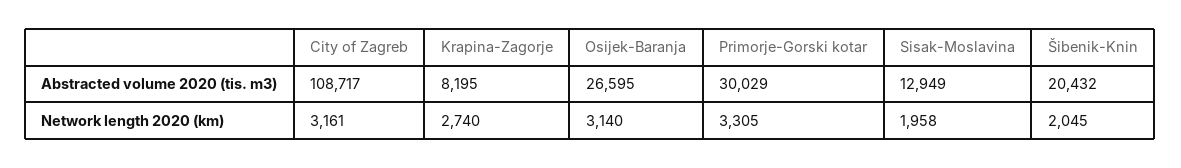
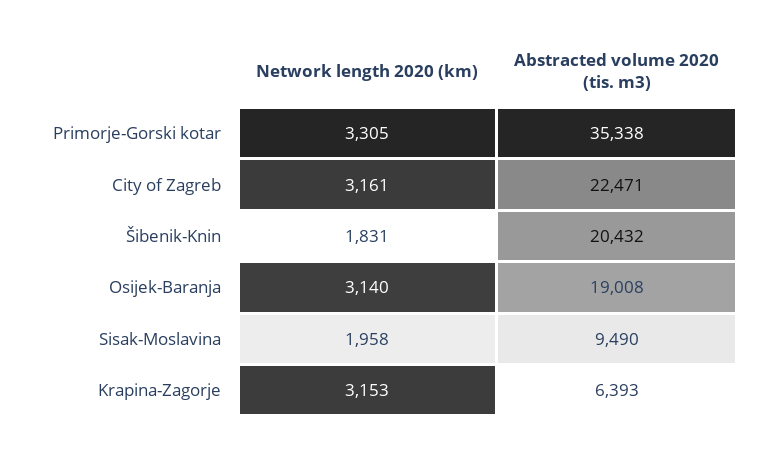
  {
    "City of Zagreb": {
-     "Abstracted volume 2020 (tis. m3)": 108717,
+     "Abstracted volume 2020 (tis. m3)": 22471,
      "Network length 2020 (km)": 3161
    },
    "Krapina-Zagorje": {
-     "Abstracted volume 2020 (tis. m3)": 8195,
+     "Abstracted volume 2020 (tis. m3)": 6393,
-     "Network length 2020 (km)": 2740
+     "Network length 2020 (km)": 3153
    },
    "Osijek-Baranja": {
-     "Abstracted volume 2020 (tis. m3)": 26595,
+     "Abstracted volume 2020 (tis. m3)": 19008,
      "Network length 2020 (km)": 3140
    },
    "Primorje-Gorski kotar": {
-     "Abstracted volume 2020 (tis. m3)": 30029,
+     "Abstracted volume 2020 (tis. m3)": 35338,
      "Network length 2020 (km)": 3305
    },
    "Sisak-Moslavina": {
-     "Abstracted volume 2020 (tis. m3)": 12949,
+     "Abstracted volume 2020 (tis. m3)": 9490,
      "Network length 2020 (km)": 1958
    },
    "Šibenik-Knin": {
      "Abstracted volume 2020 (tis. m3)": 20432,
-     "Network length 2020 (km)": 2045
+     "Network length 2020 (km)": 1831
    }
  }

